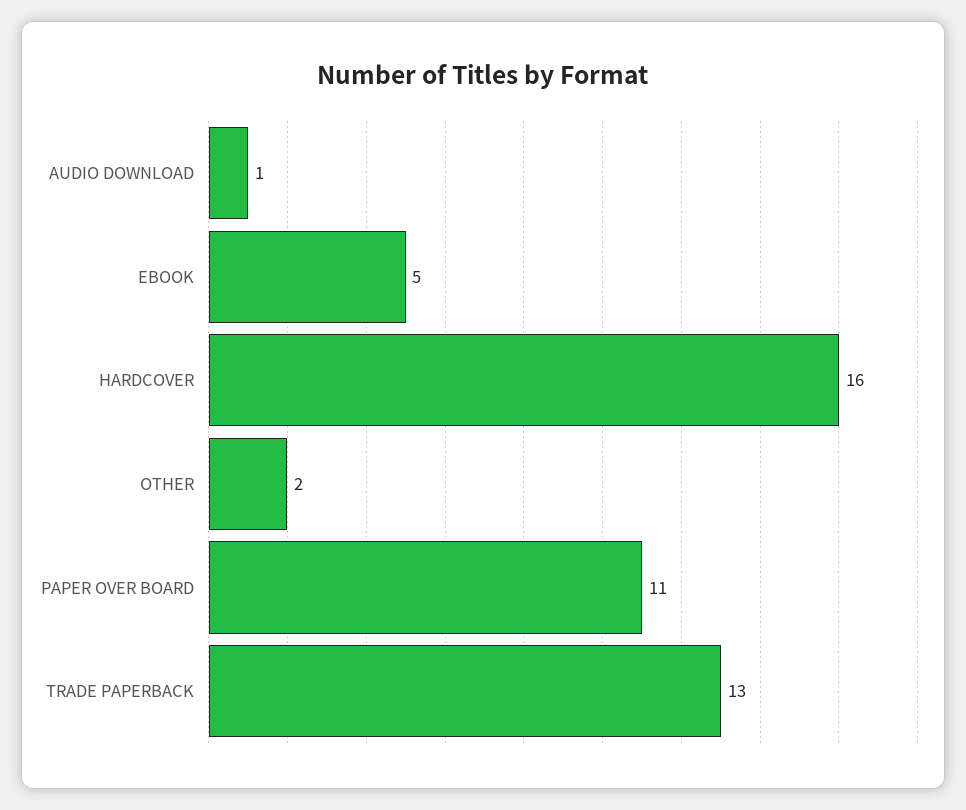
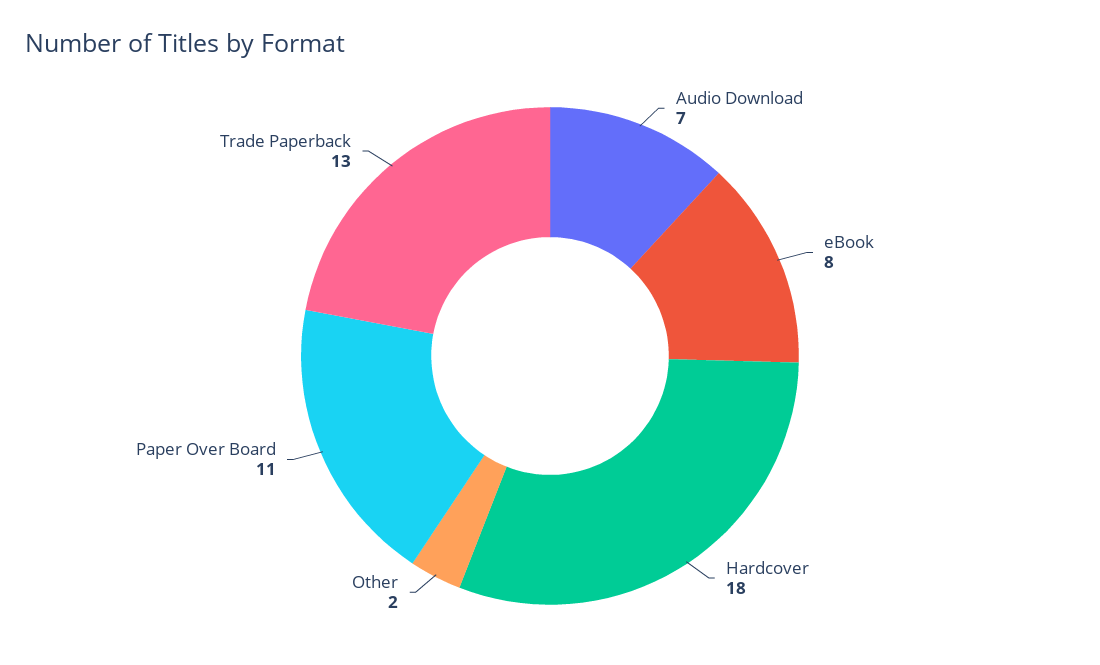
  {
-   "AUDIO DOWNLOAD": 1,
+   "AUDIO DOWNLOAD": 7,
-   "EBOOK": 5,
+   "EBOOK": 8,
-   "HARDCOVER": 16,
+   "HARDCOVER": 18,
    "OTHER": 2,
    "PAPER OVER BOARD": 11,
    "TRADE PAPERBACK": 13
  }

